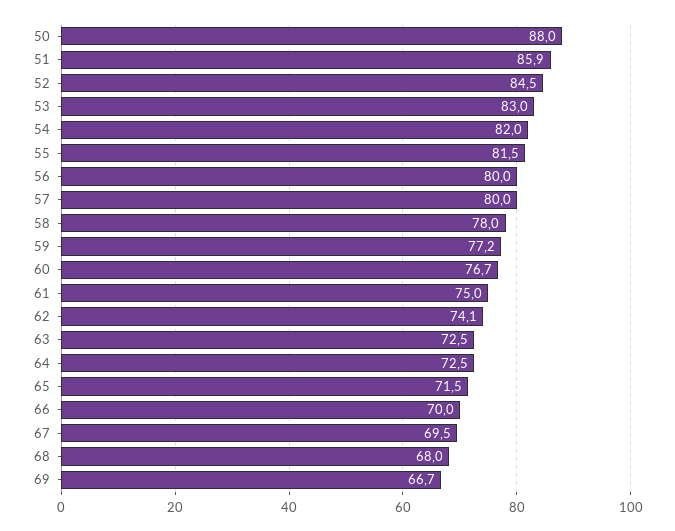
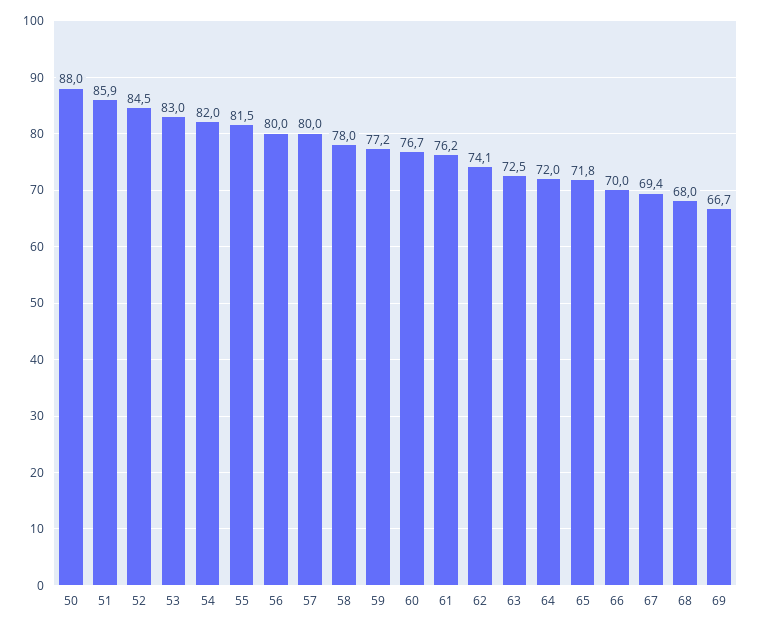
  {
    "50": 88,
    "51": 85.9,
    "52": 84.5,
    "53": 83,
    "54": 82,
    "55": 81.5,
    "56": 80,
    "57": 80,
    "58": 78,
    "59": 77.2,
    "60": 76.7,
-   "61": 75,
+   "61": 76.2,
    "62": 74.1,
    "63": 72.5,
-   "64": 72.5,
+   "64": 72,
-   "65": 71.5,
+   "65": 71.8,
    "66": 70,
-   "67": 69.5,
+   "67": 69.4,
    "68": 68,
    "69": 66.7
  }

